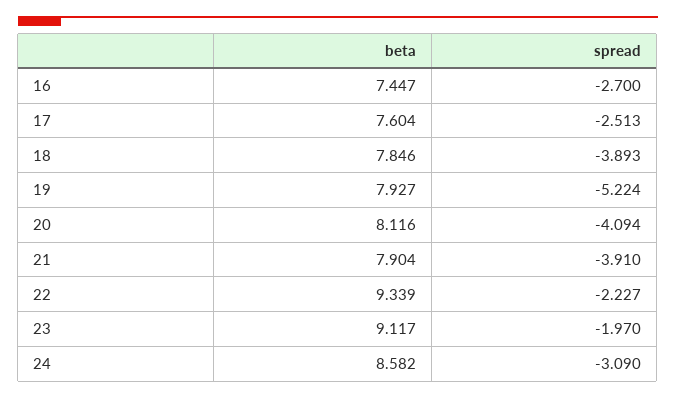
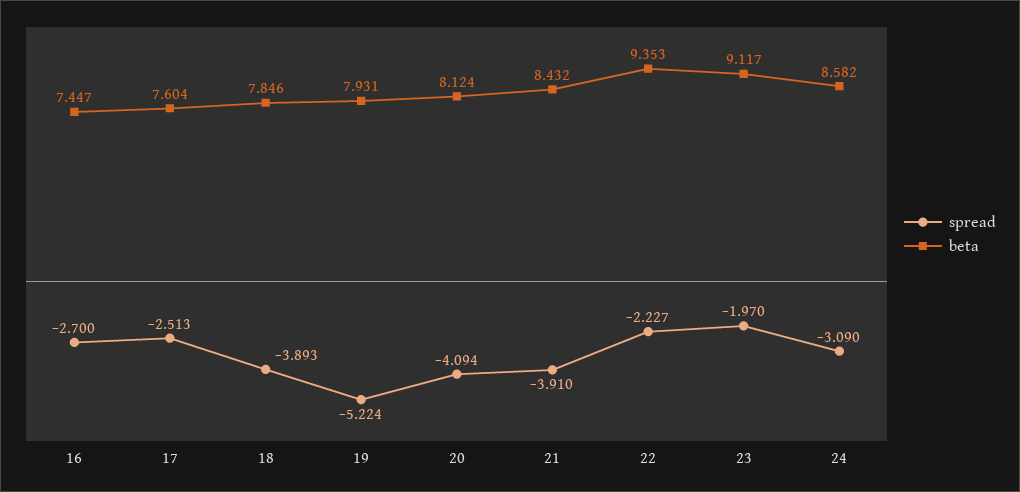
  {
    "beta": {
      "16": 7.447,
      "17": 7.604,
      "18": 7.846,
-     "19": 7.927,
+     "19": 7.931,
-     "20": 8.116,
+     "20": 8.124,
-     "21": 7.904,
+     "21": 8.432,
-     "22": 9.339,
+     "22": 9.353,
      "23": 9.117,
      "24": 8.582
    },
    "spread": {
      "16": -2.7,
      "17": -2.513,
      "18": -3.893,
      "19": -5.224,
      "20": -4.094,
      "21": -3.91,
      "22": -2.227,
      "23": -1.97,
      "24": -3.09
    }
  }

